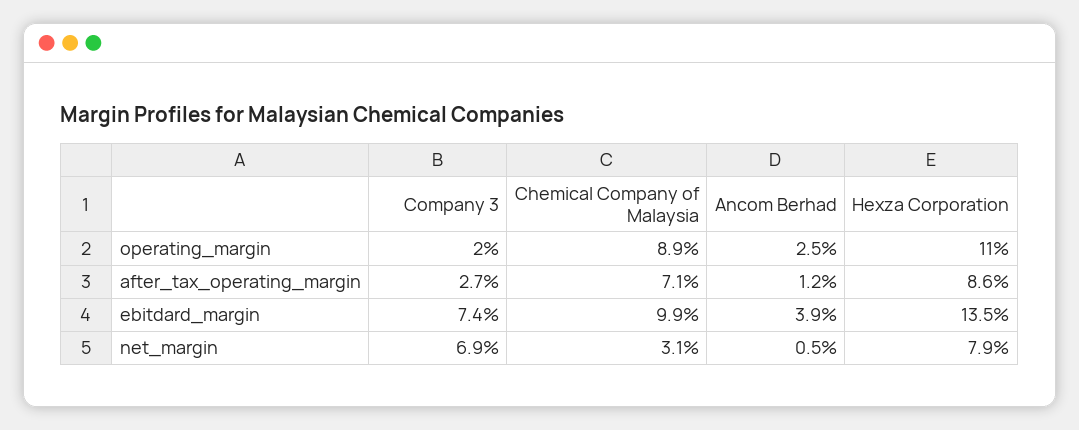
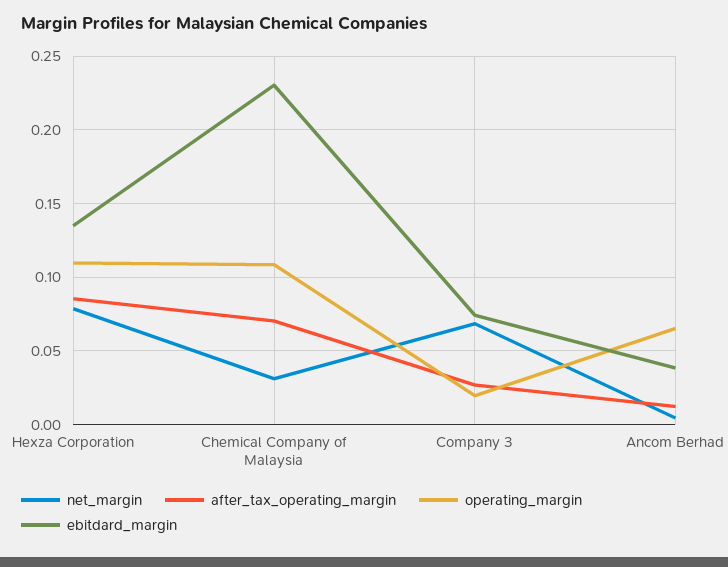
  {
    "operating_margin": {
      "Company 3": 0.02,
-     "Chemical Company of Malaysia": 0.089,
+     "Chemical Company of Malaysia": 0.11,
-     "Ancom Berhad": 0.025,
+     "Ancom Berhad": 0.065,
      "Hexza Corporation": 0.11
    },
    "after_tax_operating_margin": {
      "Company 3": 0.027,
      "Chemical Company of Malaysia": 0.071,
      "Ancom Berhad": 0.012,
      "Hexza Corporation": 0.086
    },
    "ebitdard_margin": {
      "Company 3": 0.074,
-     "Chemical Company of Malaysia": 0.099,
+     "Chemical Company of Malaysia": 0.23,
      "Ancom Berhad": 0.039,
      "Hexza Corporation": 0.135
    },
    "net_margin": {
      "Company 3": 0.069,
      "Chemical Company of Malaysia": 0.031,
      "Ancom Berhad": 0.005,
      "Hexza Corporation": 0.079
    }
  }

